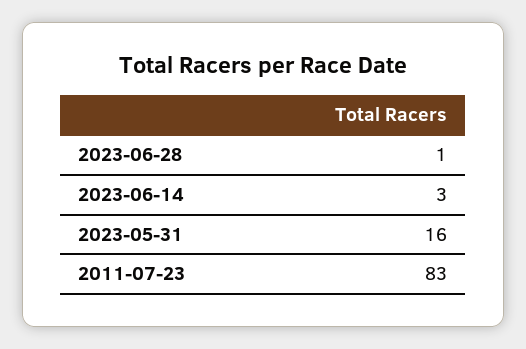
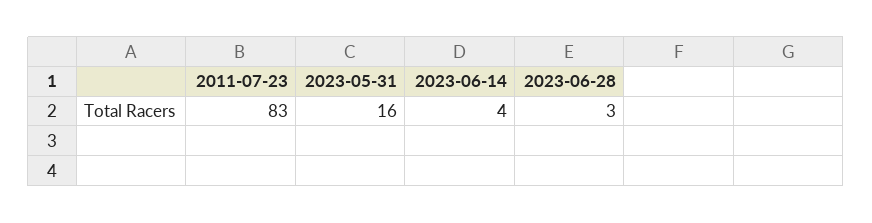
  {
-   "2023-06-28": 1,
+   "2023-06-28": 3,
-   "2023-06-14": 3,
+   "2023-06-14": 4,
    "2023-05-31": 16,
    "2011-07-23": 83
  }

